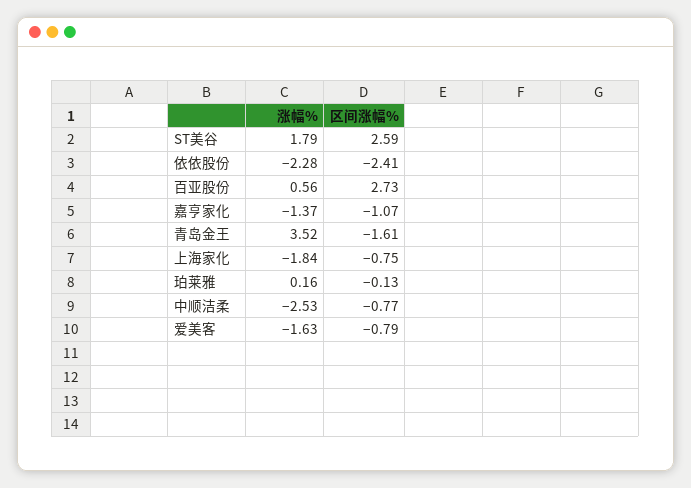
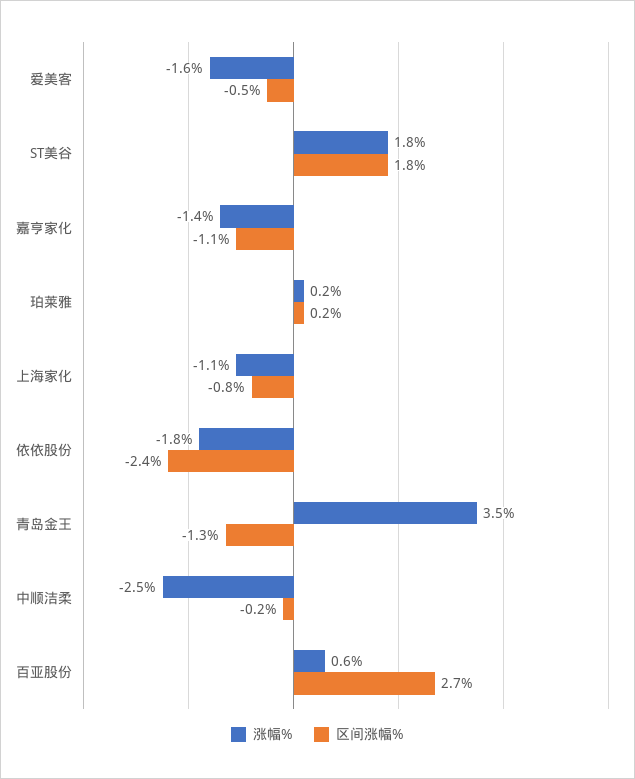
  {
    "涨幅%": {
      "ST美谷": 1.79,
-     "依依股份": -2.28,
+     "依依股份": -1.8,
      "百亚股份": 0.56,
      "嘉亨家化": -1.37,
      "青岛金王": 3.52,
-     "上海家化": -1.84,
+     "上海家化": -1.1,
      "珀莱雅": 0.16,
      "中顺洁柔": -2.53,
      "爱美客": -1.63
    },
    "区间涨幅%": {
-     "ST美谷": 2.59,
+     "ST美谷": 1.8,
      "依依股份": -2.41,
      "百亚股份": 2.73,
      "嘉亨家化": -1.07,
-     "青岛金王": -1.61,
+     "青岛金王": -1.3,
      "上海家化": -0.75,
-     "珀莱雅": -0.13,
+     "珀莱雅": 0.2,
-     "中顺洁柔": -0.77,
+     "中顺洁柔": -0.2,
-     "爱美客": -0.79
+     "爱美客": -0.5
    }
  }

